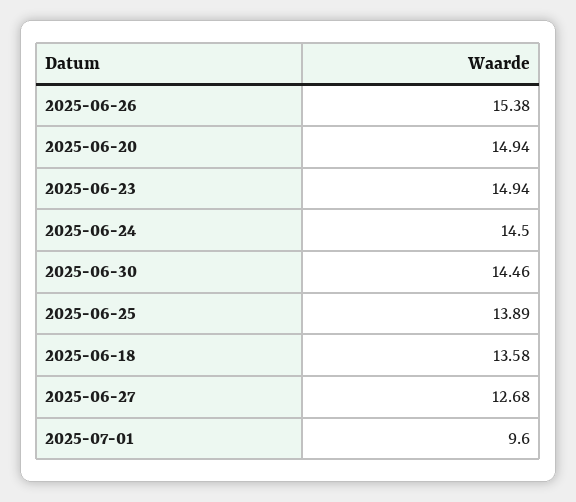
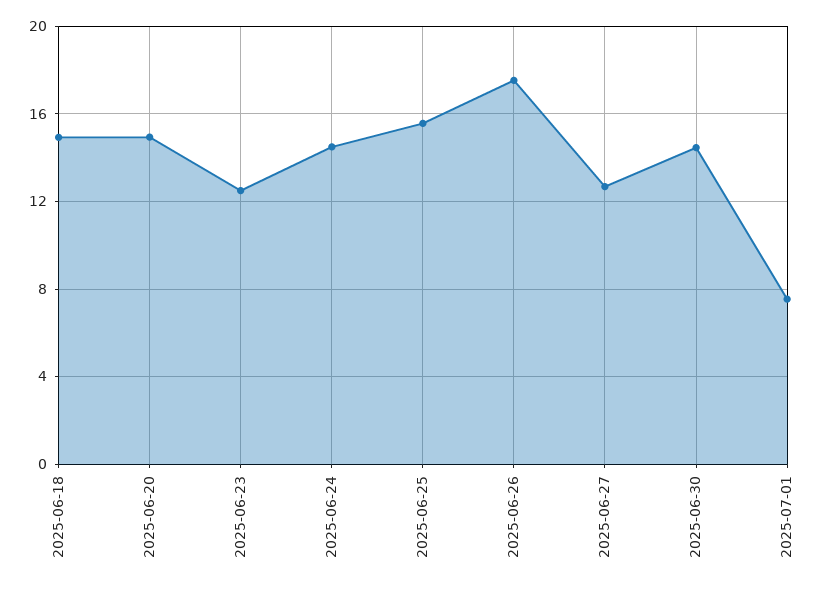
  {
-   "2025-06-26": 15.38,
+   "2025-06-26": 17.5,
    "2025-06-20": 14.94,
-   "2025-06-23": 14.94,
+   "2025-06-23": 12.5,
    "2025-06-24": 14.5,
    "2025-06-30": 14.46,
-   "2025-06-25": 13.89,
+   "2025-06-25": 15.5,
-   "2025-06-18": 13.58,
+   "2025-06-18": 15,
    "2025-06-27": 12.68,
-   "2025-07-01": 9.6
+   "2025-07-01": 7.5
  }

